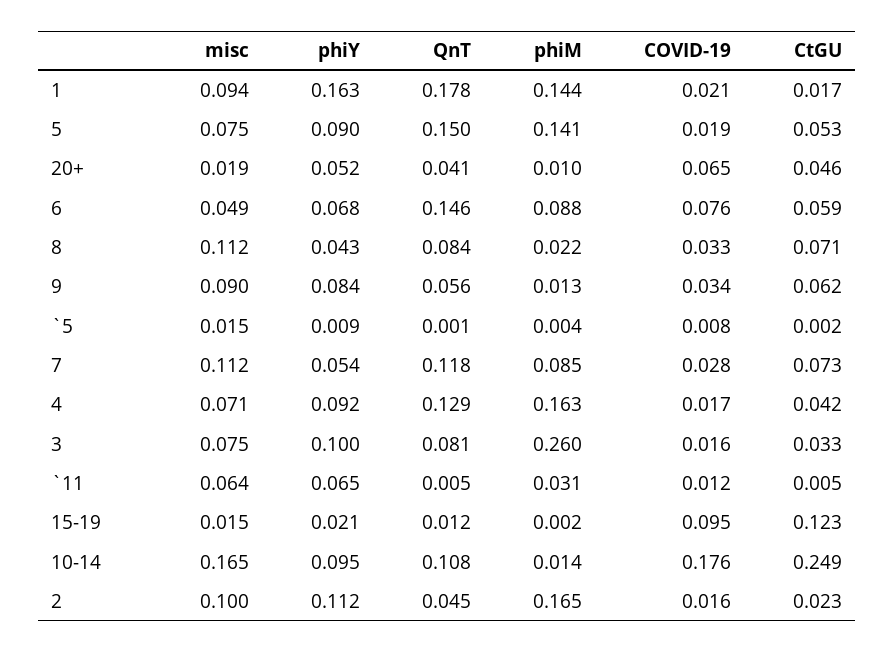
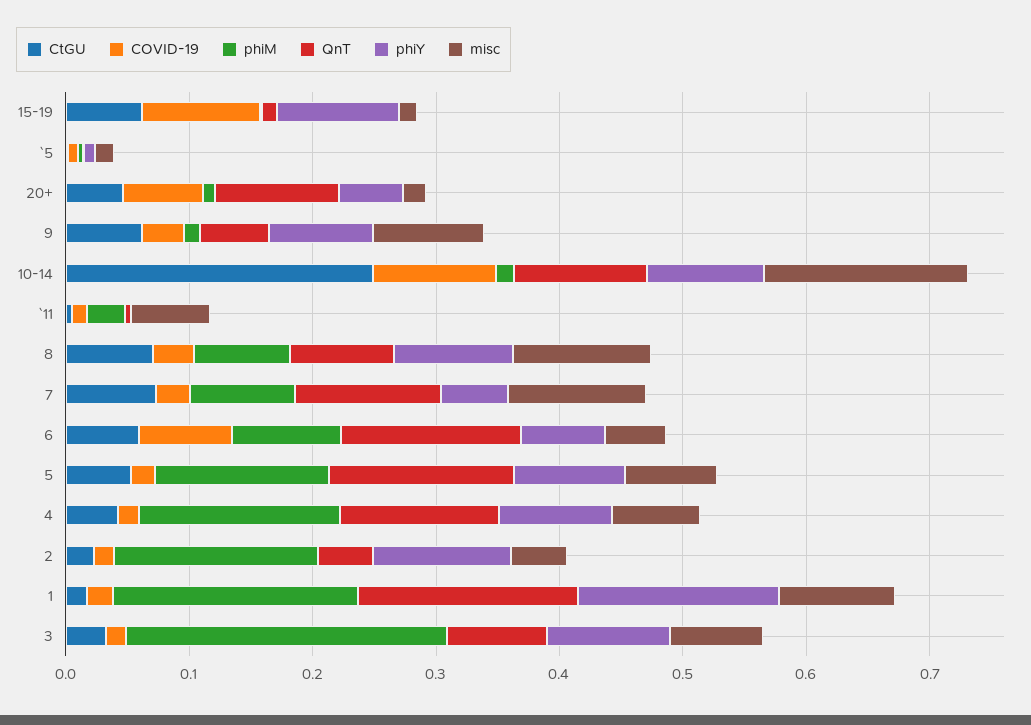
  {
    "misc": {
      "1": 0.094,
      "5": 0.075,
      "20+": 0.019,
      "6": 0.049,
      "8": 0.112,
      "9": 0.09,
      "`5": 0.015,
      "7": 0.112,
      "4": 0.071,
      "3": 0.075,
      "`11": 0.064,
      "15-19": 0.015,
      "10-14": 0.165,
-     "2": 0.1
+     "2": 0.04
    },
    "phiY": {
      "1": 0.163,
      "5": 0.09,
      "20+": 0.052,
      "6": 0.068,
-     "8": 0.043,
+     "8": 0.1,
      "9": 0.084,
      "`5": 0.009,
      "7": 0.054,
      "4": 0.092,
      "3": 0.1,
-     "`11": 0.065,
+     "`11": 0,
-     "15-19": 0.021,
+     "15-19": 0.1,
      "10-14": 0.095,
      "2": 0.112
    },
    "QnT": {
      "1": 0.178,
      "5": 0.15,
-     "20+": 0.041,
+     "20+": 0.1,
      "6": 0.146,
      "8": 0.084,
      "9": 0.056,
      "`5": 0.001,
      "7": 0.118,
      "4": 0.129,
      "3": 0.081,
      "`11": 0.005,
      "15-19": 0.012,
      "10-14": 0.108,
      "2": 0.045
    },
    "phiM": {
-     "1": 0.144,
+     "1": 0.2,
      "5": 0.141,
      "20+": 0.01,
      "6": 0.088,
-     "8": 0.022,
+     "8": 0.08,
      "9": 0.013,
      "`5": 0.004,
      "7": 0.085,
      "4": 0.163,
      "3": 0.26,
      "`11": 0.031,
      "15-19": 0.002,
      "10-14": 0.014,
      "2": 0.165
    },
    "COVID-19": {
      "1": 0.021,
      "5": 0.019,
      "20+": 0.065,
      "6": 0.076,
      "8": 0.033,
      "9": 0.034,
      "`5": 0.008,
      "7": 0.028,
      "4": 0.017,
      "3": 0.016,
      "`11": 0.012,
      "15-19": 0.095,
-     "10-14": 0.176,
+     "10-14": 0.1,
      "2": 0.016
    },
    "CtGU": {
      "1": 0.017,
      "5": 0.053,
      "20+": 0.046,
      "6": 0.059,
      "8": 0.071,
      "9": 0.062,
      "`5": 0.002,
      "7": 0.073,
      "4": 0.042,
      "3": 0.033,
      "`11": 0.005,
-     "15-19": 0.123,
+     "15-19": 0.06,
      "10-14": 0.249,
      "2": 0.023
    }
  }

